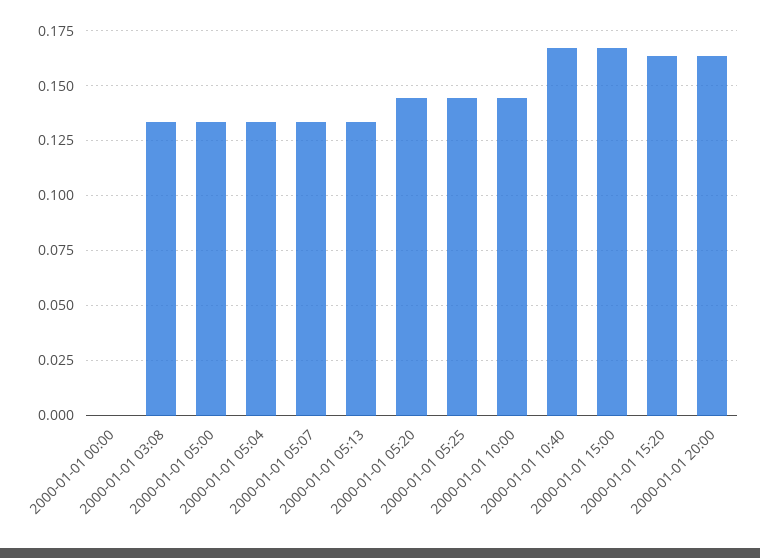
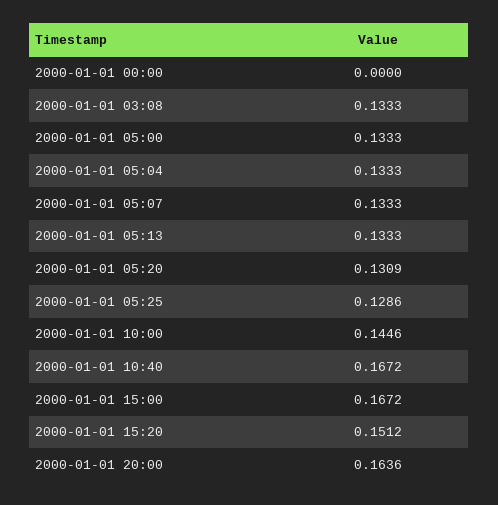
  {
    "2000-01-01 00:00": 0,
    "2000-01-01 03:08": 0.1333,
    "2000-01-01 05:00": 0.1333,
    "2000-01-01 05:04": 0.1333,
    "2000-01-01 05:07": 0.1333,
    "2000-01-01 05:13": 0.1333,
-   "2000-01-01 05:20": 0.145,
+   "2000-01-01 05:20": 0.1309,
-   "2000-01-01 05:25": 0.145,
+   "2000-01-01 05:25": 0.1286,
    "2000-01-01 10:00": 0.1446,
    "2000-01-01 10:40": 0.1672,
    "2000-01-01 15:00": 0.1672,
-   "2000-01-01 15:20": 0.165,
+   "2000-01-01 15:20": 0.1512,
    "2000-01-01 20:00": 0.1636
  }

